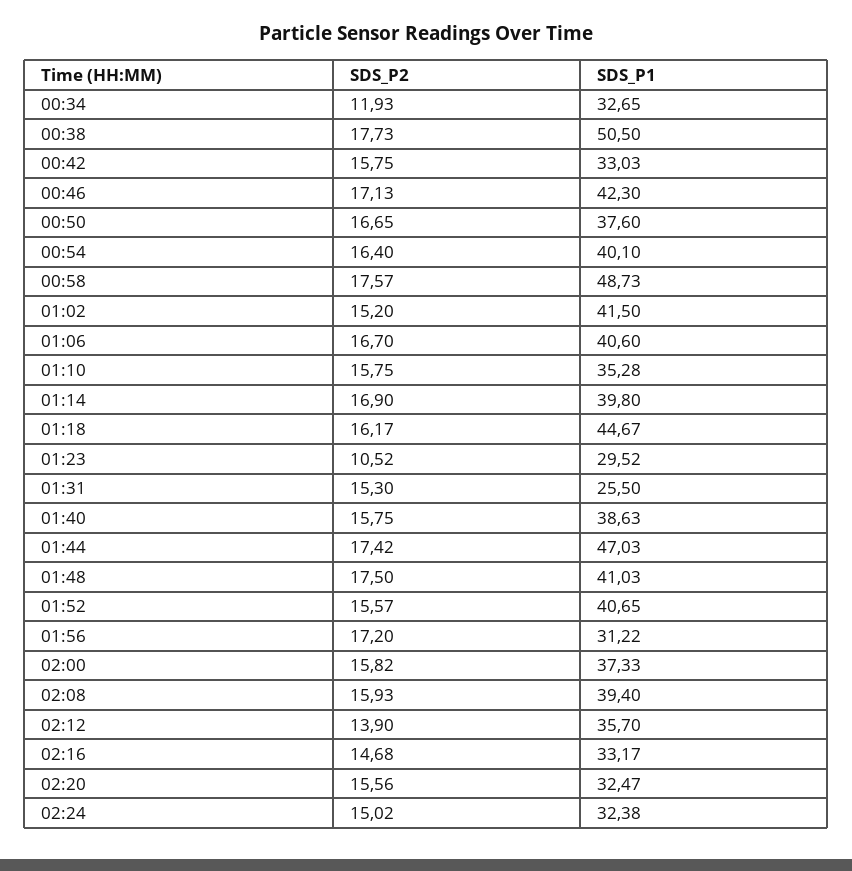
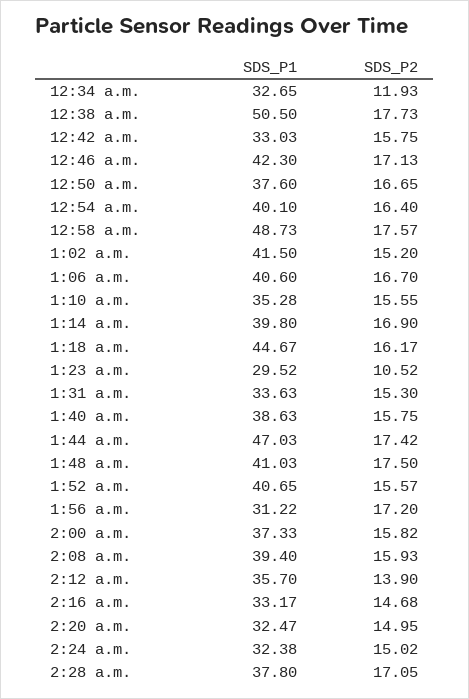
  {
    "SDS_P2": {
      "00:34": 11.93,
      "00:38": 17.73,
      "00:42": 15.75,
      "00:46": 17.13,
      "00:50": 16.65,
      "00:54": 16.4,
      "00:58": 17.57,
      "01:02": 15.2,
      "01:06": 16.7,
-     "01:10": 15.75,
+     "01:10": 15.55,
      "01:14": 16.9,
      "01:18": 16.17,
      "01:23": 10.52,
      "01:31": 15.3,
      "01:40": 15.75,
      "01:44": 17.42,
      "01:48": 17.5,
      "01:52": 15.57,
      "01:56": 17.2,
      "02:00": 15.82,
      "02:08": 15.93,
      "02:12": 13.9,
      "02:16": 14.68,
-     "02:20": 15.56,
+     "02:20": 14.95,
-     "02:24": 15.02
+     "02:24": 15.02,
+     "2:28 a.m.": 17.05
    },
    "SDS_P1": {
      "00:34": 32.65,
      "00:38": 50.5,
      "00:42": 33.03,
      "00:46": 42.3,
      "00:50": 37.6,
      "00:54": 40.1,
      "00:58": 48.73,
      "01:02": 41.5,
      "01:06": 40.6,
      "01:10": 35.28,
      "01:14": 39.8,
      "01:18": 44.67,
      "01:23": 29.52,
-     "01:31": 25.5,
+     "01:31": 33.63,
      "01:40": 38.63,
      "01:44": 47.03,
      "01:48": 41.03,
      "01:52": 40.65,
      "01:56": 31.22,
      "02:00": 37.33,
      "02:08": 39.4,
      "02:12": 35.7,
      "02:16": 33.17,
      "02:20": 32.47,
-     "02:24": 32.38
+     "02:24": 32.38,
+     "2:28 a.m.": 37.8
    }
  }

